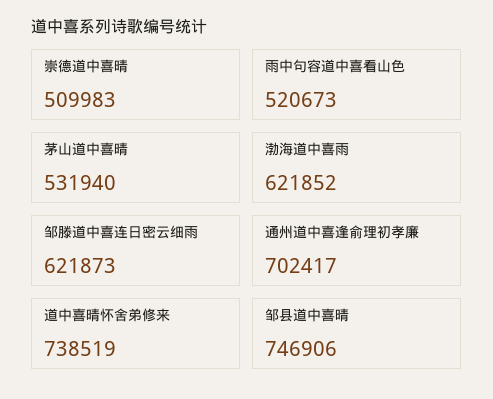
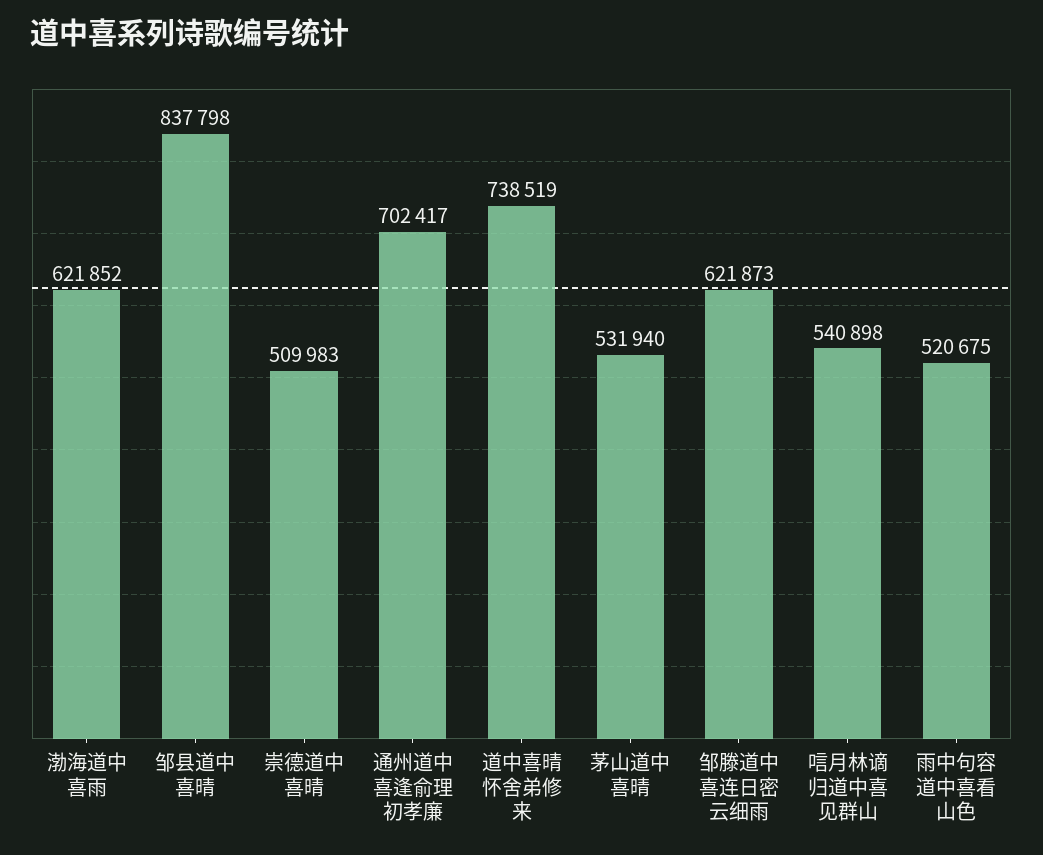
  {
    "崇德道中喜晴": 509983,
-   "雨中句容道中喜看山色": 520673,
+   "雨中句容道中喜看山色": 520675,
    "茅山道中喜晴": 531940,
    "渤海道中喜雨": 621852,
    "邹滕道中喜连日密云细雨": 621873,
    "通州道中喜逢俞理初孝廉": 702417,
    "道中喜晴怀舍弟修来": 738519,
-   "邹县道中喜晴": 746906
+   "邹县道中喜晴": 837798,
+   "唁月林谪归道中喜见群山": 540898
  }

